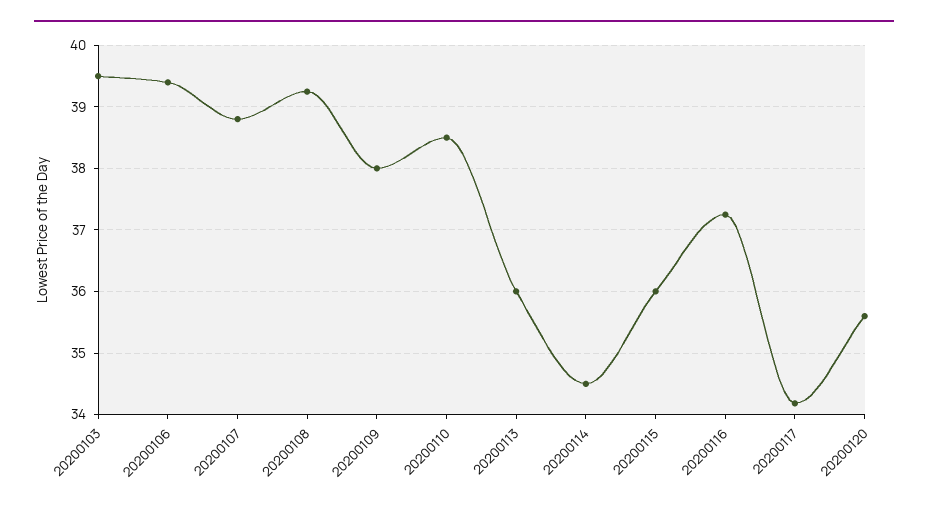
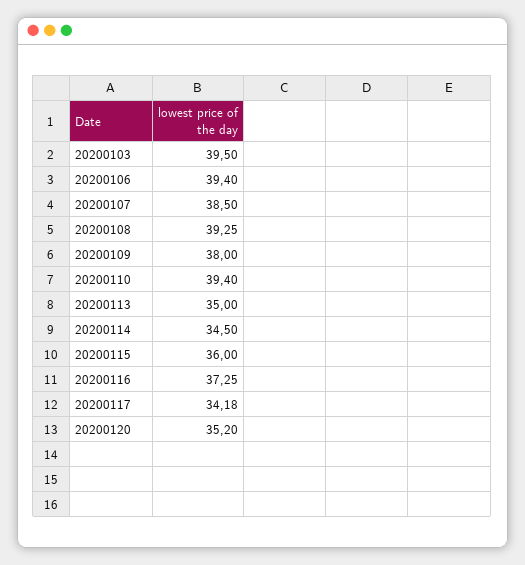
  {
    "20200103": 39.5,
    "20200106": 39.4,
-   "20200107": 38.8,
+   "20200107": 38.5,
    "20200108": 39.25,
    "20200109": 38,
-   "20200110": 38.5,
+   "20200110": 39.4,
-   "20200113": 36,
+   "20200113": 35,
    "20200114": 34.5,
    "20200115": 36,
    "20200116": 37.25,
    "20200117": 34.18,
-   "20200120": 35.6
+   "20200120": 35.2
  }

